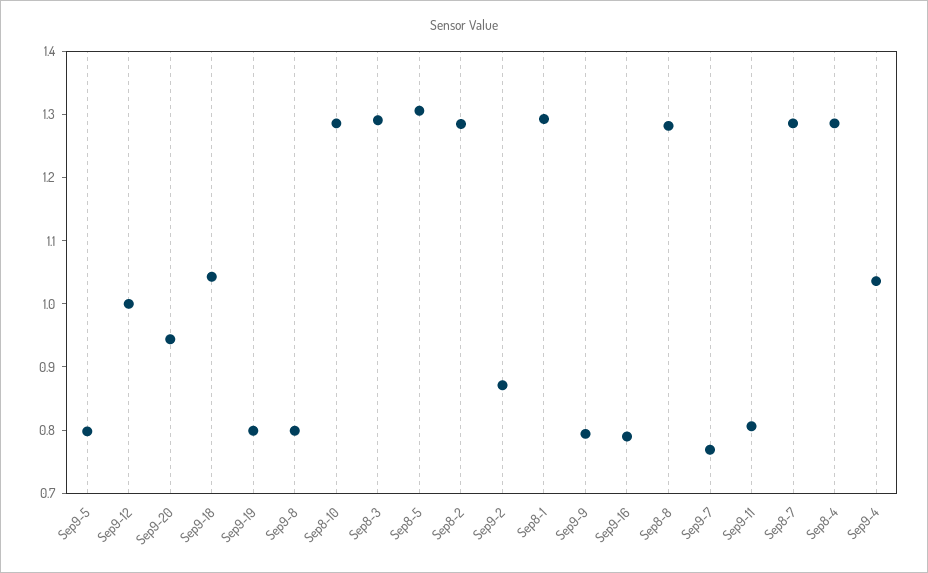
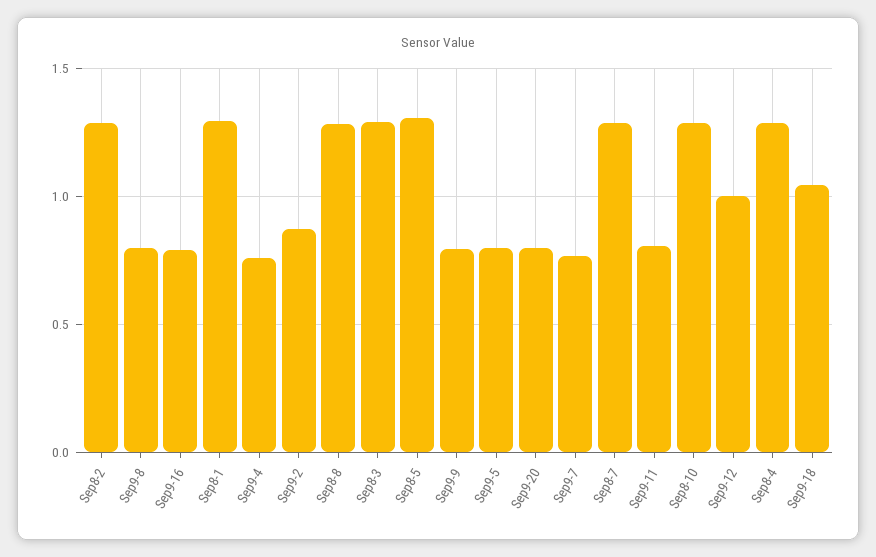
  {
    "Sep9-5": 0.8,
    "Sep9-12": 1,
-   "Sep9-20": 0.94,
+   "Sep9-20": 0.8,
    "Sep9-18": 1.04,
-   "Sep9-19": 0.8,
    "Sep9-8": 0.8,
    "Sep8-10": 1.28,
    "Sep8-3": 1.3,
    "Sep8-5": 1.3,
    "Sep8-2": 1.28,
    "Sep9-2": 0.88,
    "Sep8-1": 1.3,
    "Sep9-9": 0.8,
    "Sep9-16": 0.8,
    "Sep8-8": 1.28,
    "Sep9-7": 0.76,
    "Sep9-11": 0.8,
    "Sep8-7": 1.28,
    "Sep8-4": 1.28,
-   "Sep9-4": 1.04
+   "Sep9-4": 0.75
  }

